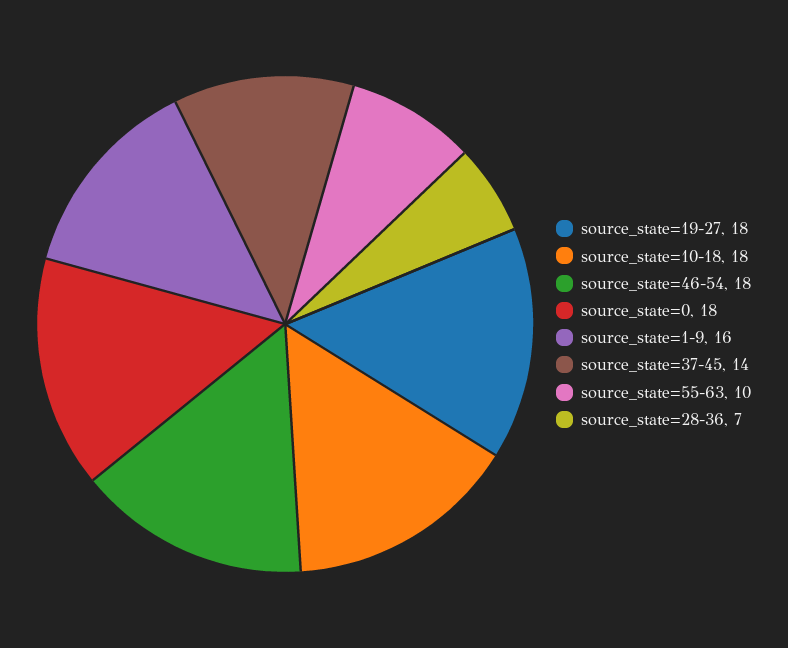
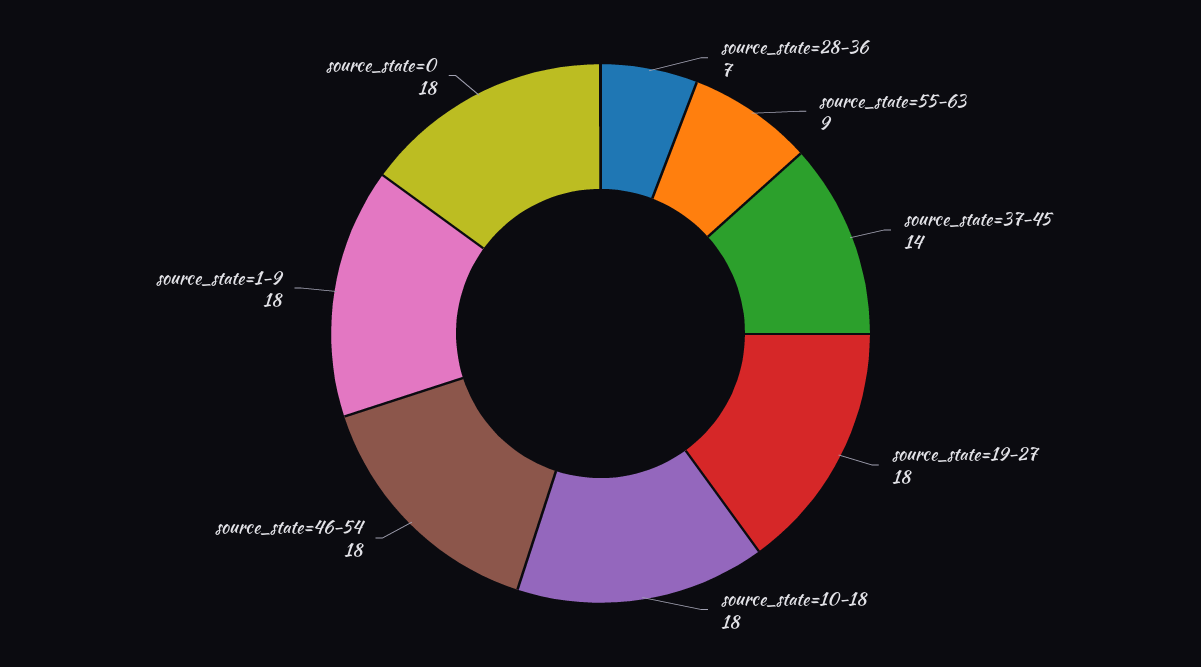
  {
    "source_state=19-27": 18,
    "source_state=10-18": 18,
    "source_state=46-54": 18,
    "source_state=0": 18,
-   "source_state=1-9": 16,
+   "source_state=1-9": 18,
    "source_state=37-45": 14,
-   "source_state=55-63": 10,
+   "source_state=55-63": 9,
    "source_state=28-36": 7
  }

